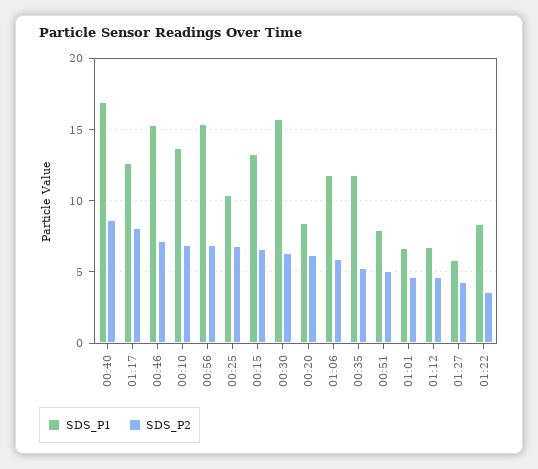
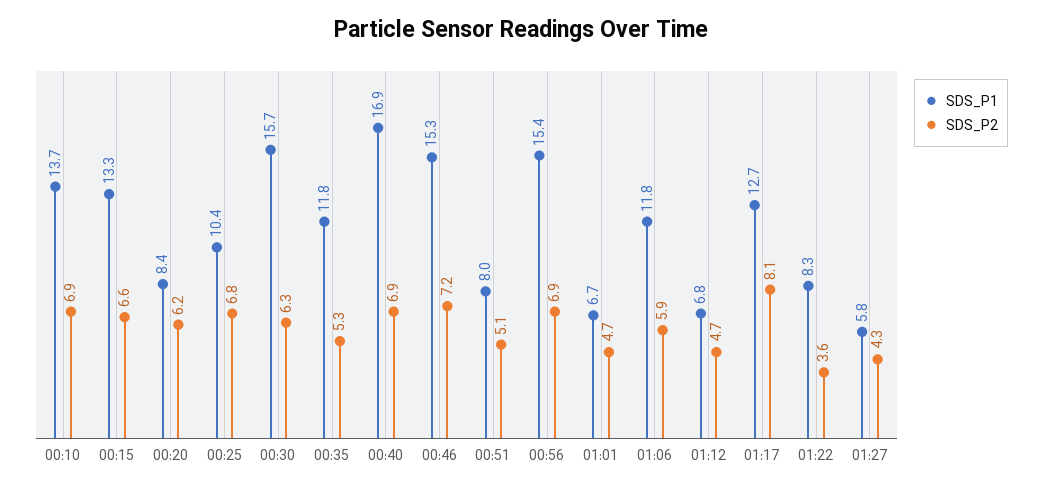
  {
    "SDS_P1": {
      "00:40": 16.9,
      "01:17": 12.7,
      "00:46": 15.3,
      "00:10": 13.7,
      "00:56": 15.4,
      "00:25": 10.4,
      "00:15": 13.3,
      "00:30": 15.7,
      "00:20": 8.4,
      "01:06": 11.8,
      "00:35": 11.8,
      "00:51": 8,
      "01:01": 6.7,
      "01:12": 6.8,
      "01:27": 5.8,
      "01:22": 8.3
    },
    "SDS_P2": {
-     "00:40": 8.5,
+     "00:40": 6.9,
      "01:17": 8.1,
      "00:46": 7.2,
      "00:10": 6.9,
      "00:56": 6.9,
      "00:25": 6.8,
      "00:15": 6.6,
      "00:30": 6.3,
      "00:20": 6.2,
      "01:06": 5.9,
      "00:35": 5.3,
      "00:51": 5.1,
      "01:01": 4.7,
      "01:12": 4.7,
      "01:27": 4.3,
      "01:22": 3.6
    }
  }

